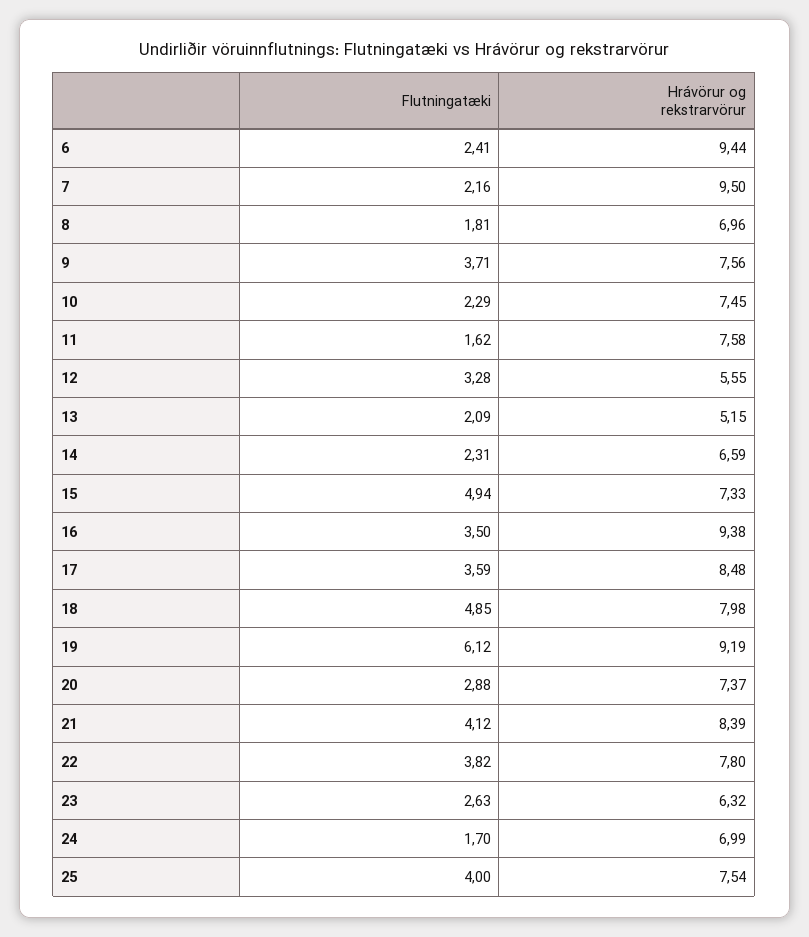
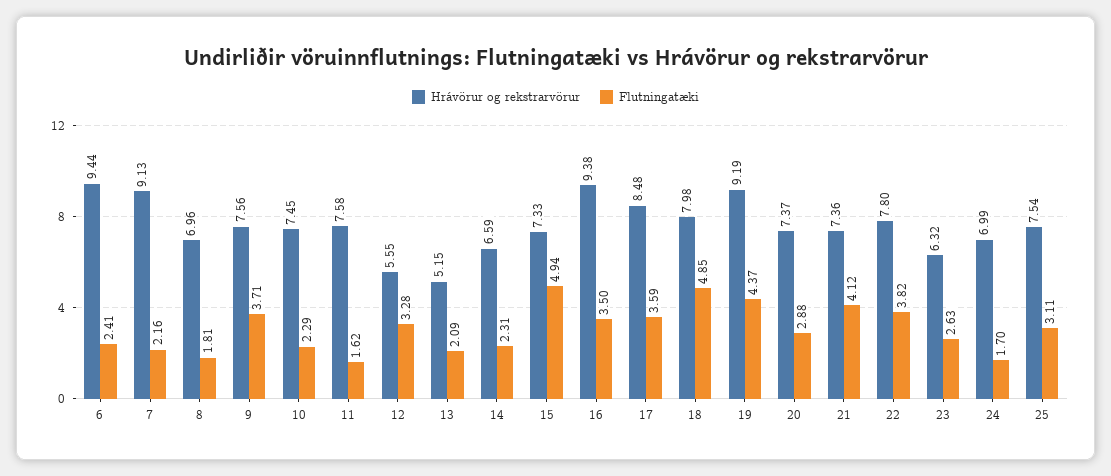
  {
    "Flutningatæki": {
      "6": 2.41,
      "7": 2.16,
      "8": 1.81,
      "9": 3.71,
      "10": 2.29,
      "11": 1.62,
      "12": 3.28,
      "13": 2.09,
      "14": 2.31,
      "15": 4.94,
      "16": 3.5,
      "17": 3.59,
      "18": 4.85,
-     "19": 6.12,
+     "19": 4.37,
      "20": 2.88,
      "21": 4.12,
      "22": 3.82,
      "23": 2.63,
      "24": 1.7,
-     "25": 4
+     "25": 3.11
    },
    "Hrávörur og rekstrarvörur": {
      "6": 9.44,
-     "7": 9.5,
+     "7": 9.13,
      "8": 6.96,
      "9": 7.56,
      "10": 7.45,
      "11": 7.58,
      "12": 5.55,
      "13": 5.15,
      "14": 6.59,
      "15": 7.33,
      "16": 9.38,
      "17": 8.48,
      "18": 7.98,
      "19": 9.19,
      "20": 7.37,
-     "21": 8.39,
+     "21": 7.36,
      "22": 7.8,
      "23": 6.32,
      "24": 6.99,
      "25": 7.54
    }
  }

